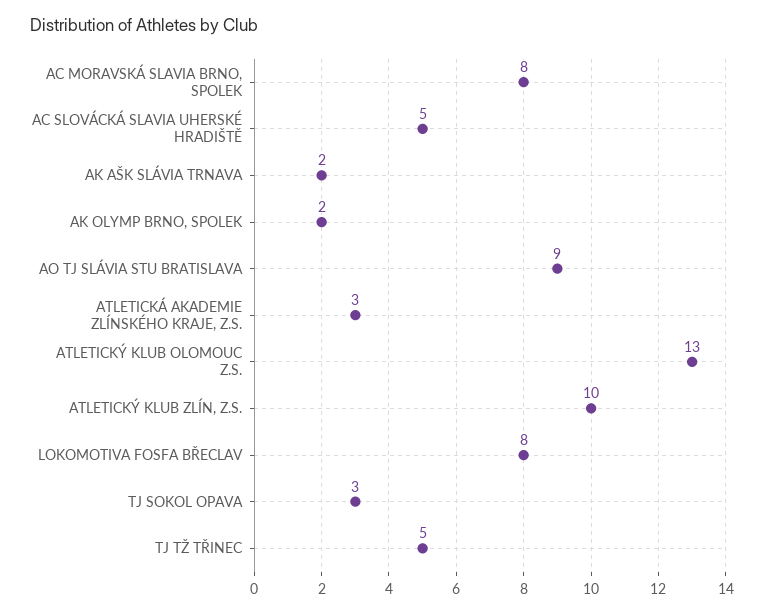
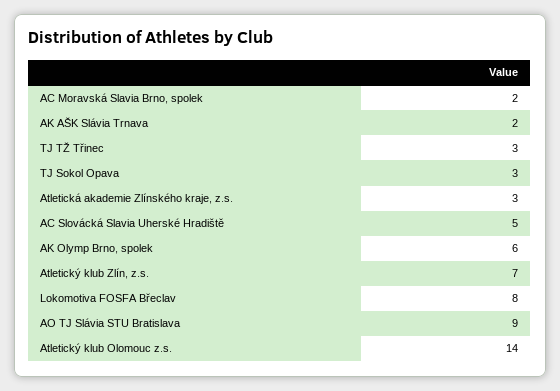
  {
-   "AC MORAVSKÁ SLAVIA BRNO, SPOLEK": 8,
+   "AC MORAVSKÁ SLAVIA BRNO, SPOLEK": 2,
    "AC SLOVÁCKÁ SLAVIA UHERSKÉ HRADIŠTĚ": 5,
    "AK AŠK SLÁVIA TRNAVA": 2,
-   "AK OLYMP BRNO, SPOLEK": 2,
+   "AK OLYMP BRNO, SPOLEK": 6,
    "AO TJ SLÁVIA STU BRATISLAVA": 9,
    "ATLETICKÁ AKADEMIE ZLÍNSKÉHO KRAJE, Z.S.": 3,
-   "ATLETICKÝ KLUB OLOMOUC Z.S.": 13,
+   "ATLETICKÝ KLUB OLOMOUC Z.S.": 14,
-   "ATLETICKÝ KLUB ZLÍN, Z.S.": 10,
+   "ATLETICKÝ KLUB ZLÍN, Z.S.": 7,
    "LOKOMOTIVA FOSFA BŘECLAV": 8,
    "TJ SOKOL OPAVA": 3,
-   "TJ TŽ TŘINEC": 5
+   "TJ TŽ TŘINEC": 3
  }

